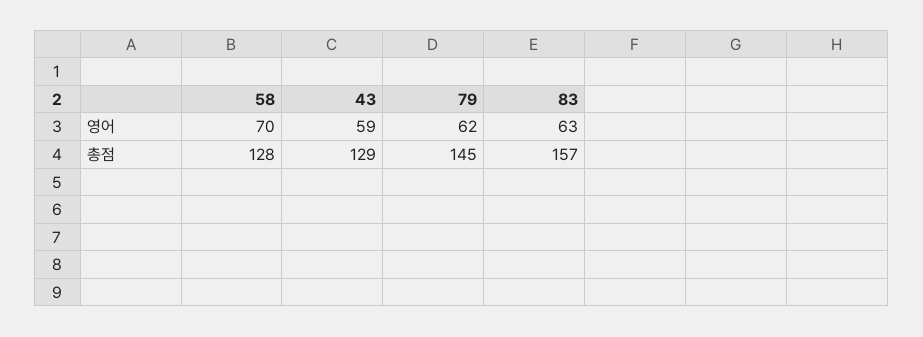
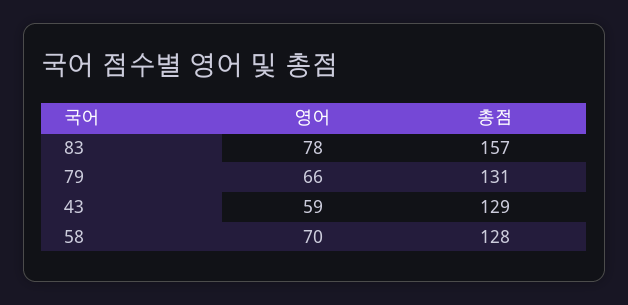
  {
    "58": {
      "영어": 70,
      "총점": 128
    },
    "43": {
      "영어": 59,
      "총점": 129
    },
    "79": {
-     "영어": 62,
+     "영어": 66,
-     "총점": 145
+     "총점": 131
    },
    "83": {
-     "영어": 63,
+     "영어": 78,
      "총점": 157
    }
  }

